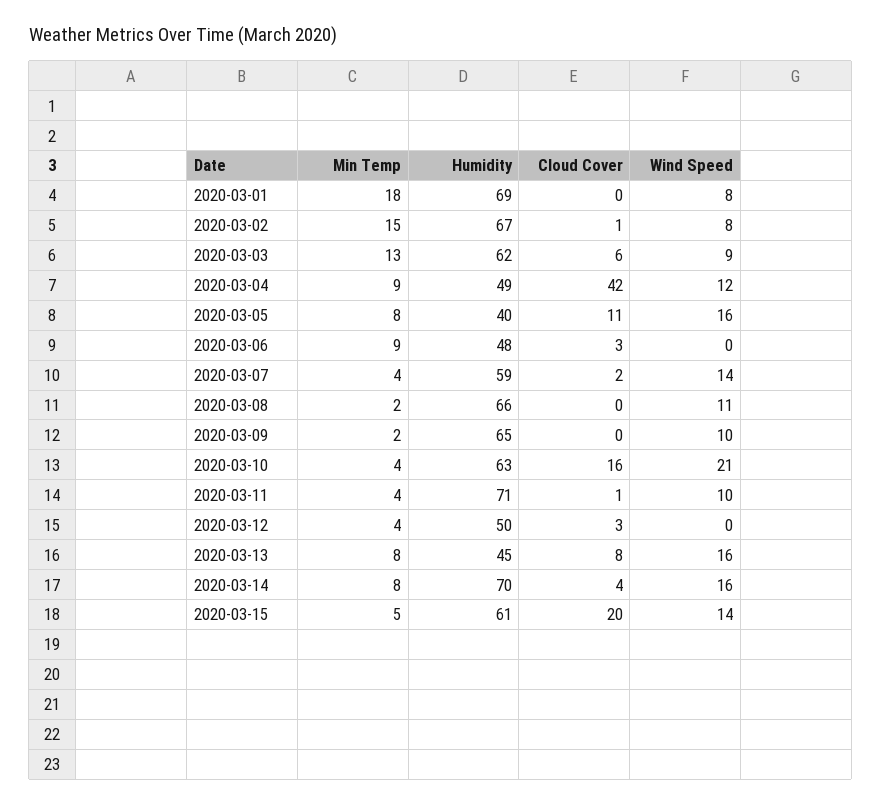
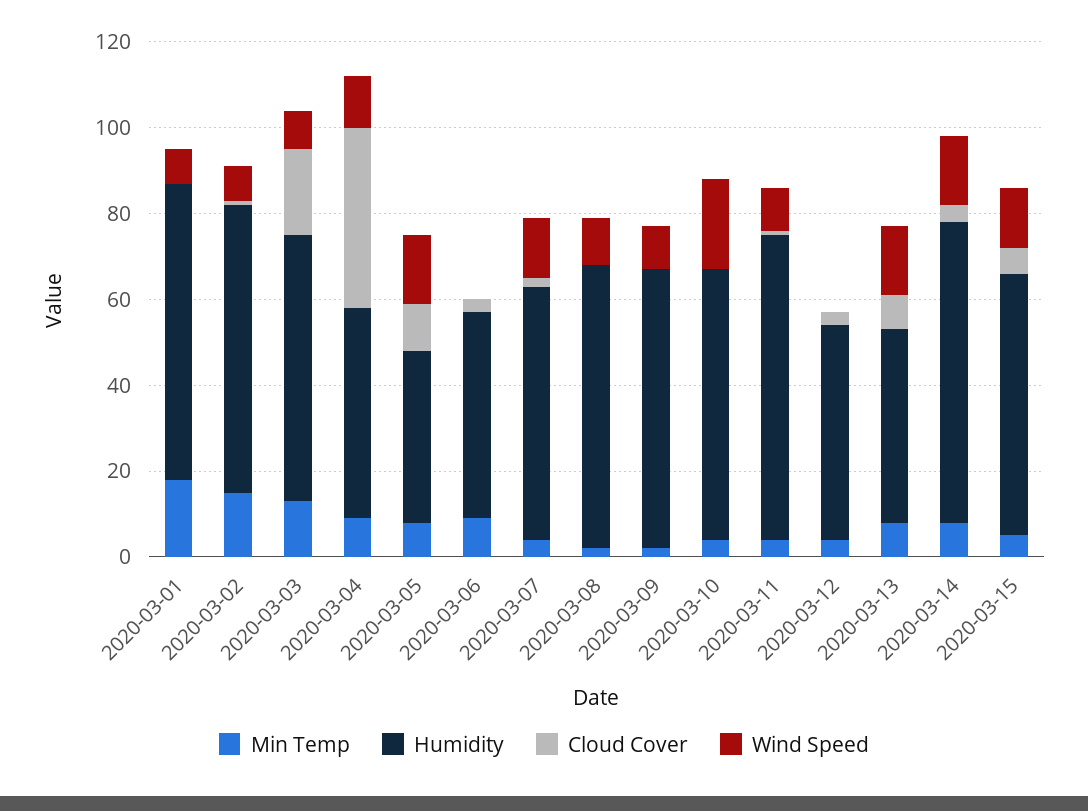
  {
    "Min Temp": {
      "2020-03-01": 18,
      "2020-03-02": 15,
      "2020-03-03": 13,
      "2020-03-04": 9,
      "2020-03-05": 8,
      "2020-03-06": 9,
      "2020-03-07": 4,
      "2020-03-08": 2,
      "2020-03-09": 2,
      "2020-03-10": 4,
      "2020-03-11": 4,
      "2020-03-12": 4,
      "2020-03-13": 8,
      "2020-03-14": 8,
      "2020-03-15": 5
    },
    "Humidity": {
      "2020-03-01": 69,
      "2020-03-02": 67,
      "2020-03-03": 62,
      "2020-03-04": 49,
      "2020-03-05": 40,
      "2020-03-06": 48,
      "2020-03-07": 59,
      "2020-03-08": 66,
      "2020-03-09": 65,
      "2020-03-10": 63,
      "2020-03-11": 71,
      "2020-03-12": 50,
      "2020-03-13": 45,
      "2020-03-14": 70,
      "2020-03-15": 61
    },
    "Cloud Cover": {
      "2020-03-01": 0,
      "2020-03-02": 1,
-     "2020-03-03": 6,
+     "2020-03-03": 20,
      "2020-03-04": 42,
      "2020-03-05": 11,
      "2020-03-06": 3,
      "2020-03-07": 2,
      "2020-03-08": 0,
      "2020-03-09": 0,
-     "2020-03-10": 16,
+     "2020-03-10": 0,
      "2020-03-11": 1,
      "2020-03-12": 3,
      "2020-03-13": 8,
      "2020-03-14": 4,
-     "2020-03-15": 20
+     "2020-03-15": 5
    },
    "Wind Speed": {
      "2020-03-01": 8,
      "2020-03-02": 8,
      "2020-03-03": 9,
      "2020-03-04": 12,
      "2020-03-05": 16,
      "2020-03-06": 0,
      "2020-03-07": 14,
      "2020-03-08": 11,
      "2020-03-09": 10,
      "2020-03-10": 21,
      "2020-03-11": 10,
      "2020-03-12": 0,
      "2020-03-13": 16,
      "2020-03-14": 16,
      "2020-03-15": 14
    }
  }

